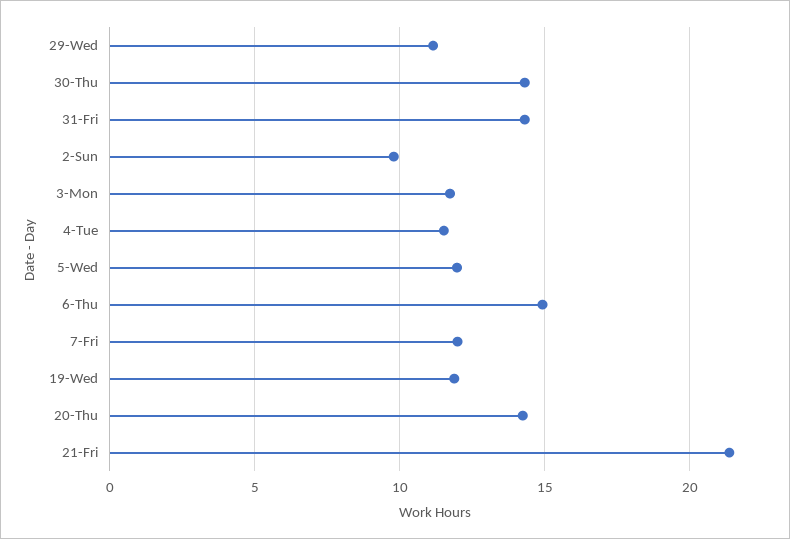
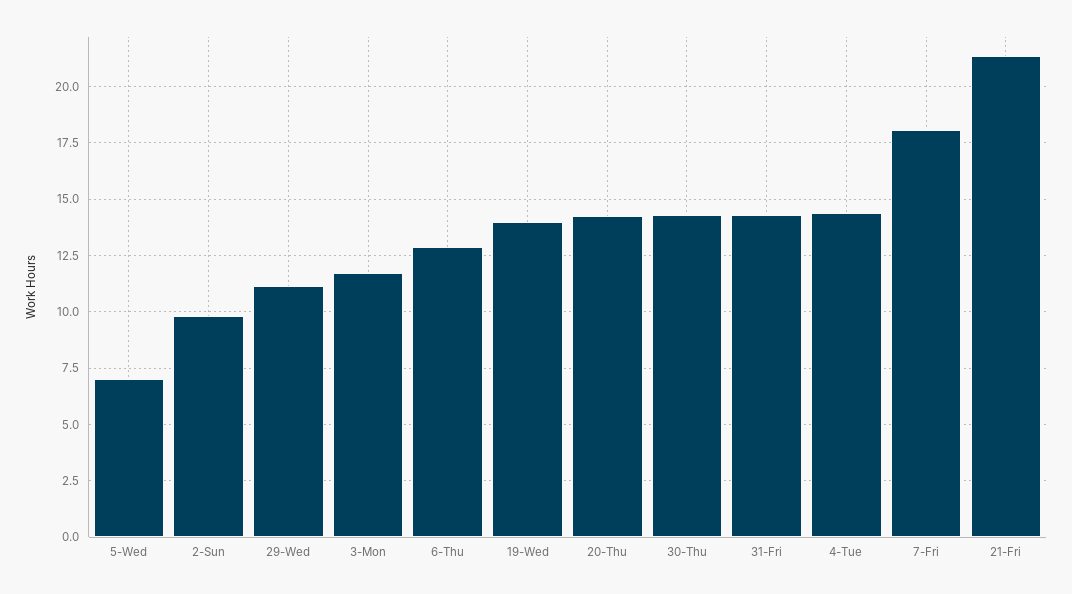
  {
    "29-Wed": 11,
    "30-Thu": 14.5,
    "31-Fri": 14.5,
    "2-Sun": 10,
    "3-Mon": 11.5,
-   "4-Tue": 11.5,
+   "4-Tue": 14.5,
-   "5-Wed": 12,
+   "5-Wed": 7,
-   "6-Thu": 15,
+   "6-Thu": 13,
-   "7-Fri": 12,
+   "7-Fri": 18,
-   "19-Wed": 12,
+   "19-Wed": 14,
    "20-Thu": 14,
    "21-Fri": 21.5
  }

